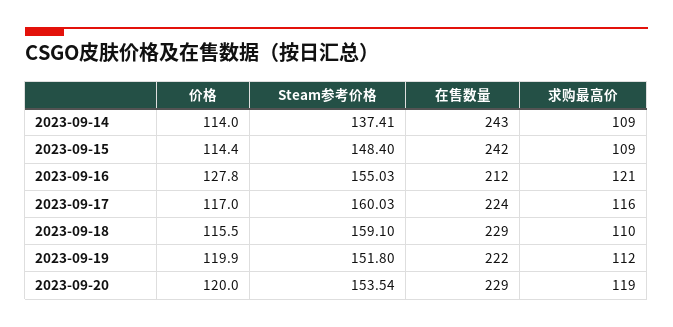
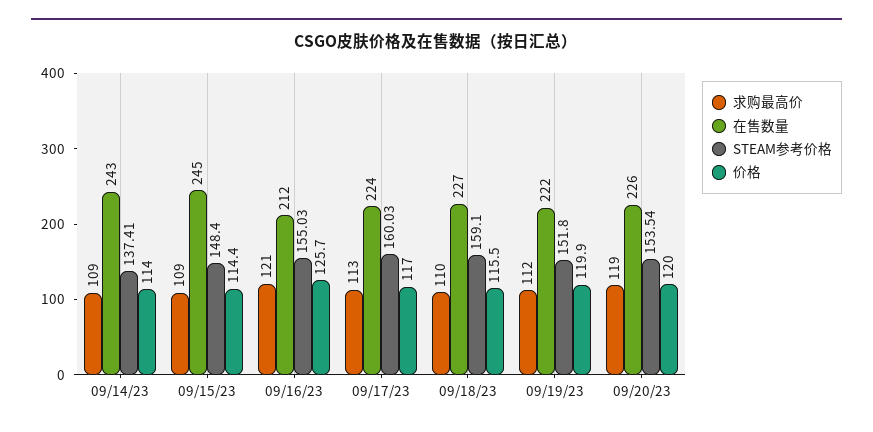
  {
    "价格": {
      "2023-09-14": 114,
      "2023-09-15": 114.4,
-     "2023-09-16": 127.8,
+     "2023-09-16": 125.7,
      "2023-09-17": 117,
      "2023-09-18": 115.5,
      "2023-09-19": 119.9,
      "2023-09-20": 120
    },
    "Steam参考价格": {
      "2023-09-14": 137.41,
      "2023-09-15": 148.4,
      "2023-09-16": 155.03,
      "2023-09-17": 160.03,
      "2023-09-18": 159.1,
      "2023-09-19": 151.8,
      "2023-09-20": 153.54
    },
    "在售数量": {
      "2023-09-14": 243,
-     "2023-09-15": 242,
+     "2023-09-15": 245,
      "2023-09-16": 212,
      "2023-09-17": 224,
-     "2023-09-18": 229,
+     "2023-09-18": 227,
      "2023-09-19": 222,
-     "2023-09-20": 229
+     "2023-09-20": 226
    },
    "求购最高价": {
      "2023-09-14": 109,
      "2023-09-15": 109,
      "2023-09-16": 121,
-     "2023-09-17": 116,
+     "2023-09-17": 113,
      "2023-09-18": 110,
      "2023-09-19": 112,
      "2023-09-20": 119
    }
  }

